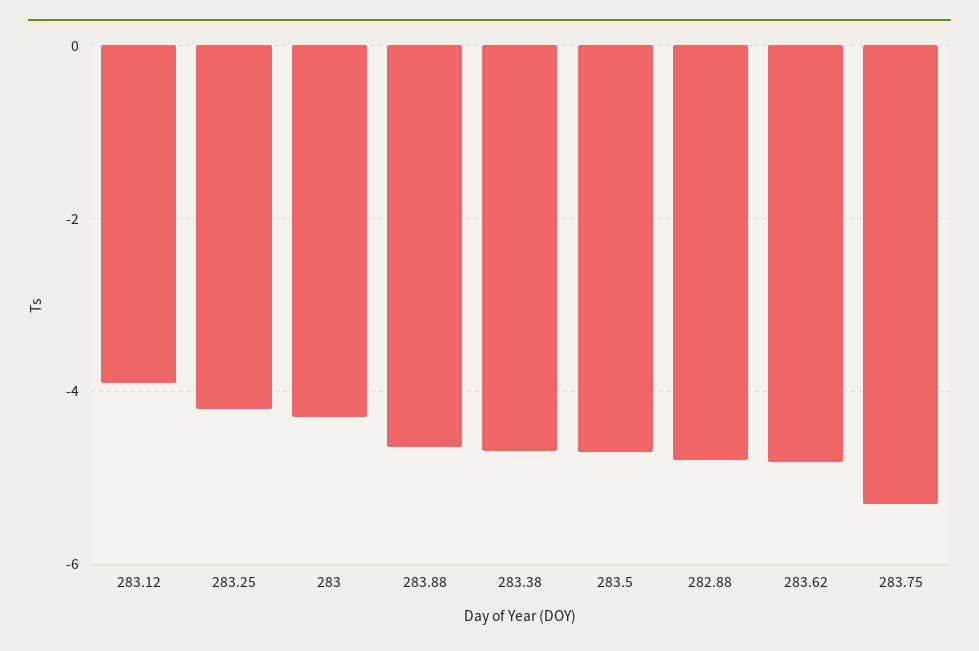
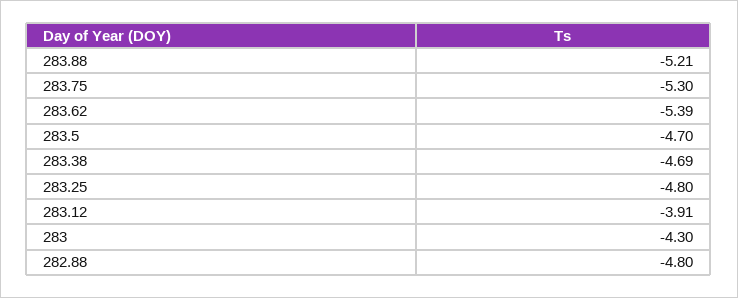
  {
    "283.12": -3.91,
-   "283.25": -4.2,
+   "283.25": -4.8,
    "283": -4.3,
-   "283.88": -4.6,
+   "283.88": -5.21,
    "283.38": -4.69,
    "283.5": -4.7,
    "282.88": -4.8,
-   "283.62": -4.8,
+   "283.62": -5.39,
    "283.75": -5.3
  }

